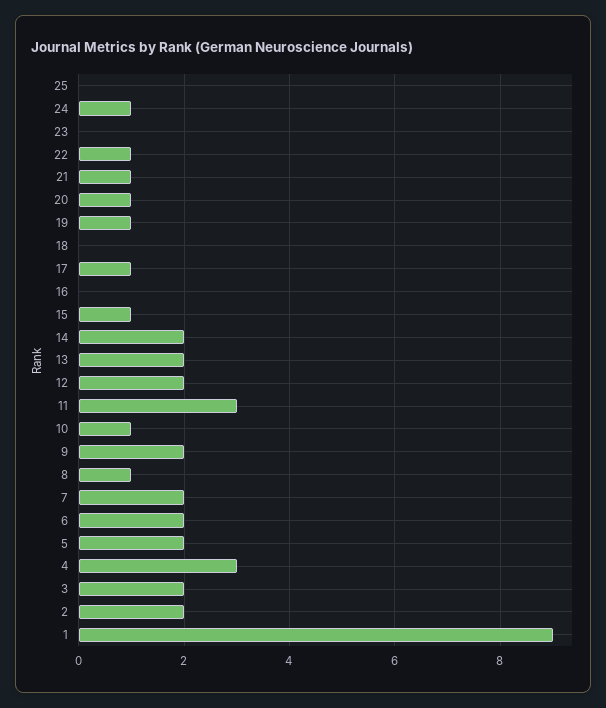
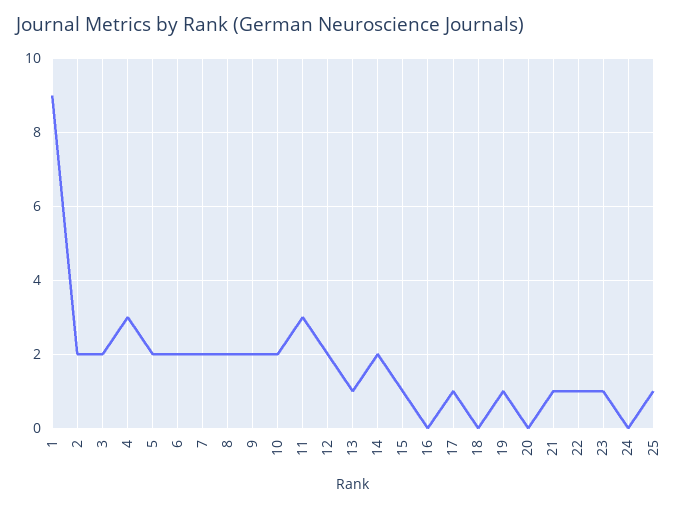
  {
-   "25": 0,
+   "25": 1,
-   "24": 1,
+   "24": 0,
-   "23": 0,
+   "23": 1,
    "22": 1,
    "21": 1,
-   "20": 1,
+   "20": 0,
    "19": 1,
    "18": 0,
    "17": 1,
    "16": 0,
    "15": 1,
    "14": 2,
-   "13": 2,
+   "13": 1,
    "12": 2,
    "11": 3,
-   "10": 1,
+   "10": 2,
    "9": 2,
-   "8": 1,
+   "8": 2,
    "7": 2,
    "6": 2,
    "5": 2,
    "4": 3,
    "3": 2,
    "2": 2,
    "1": 9
  }

